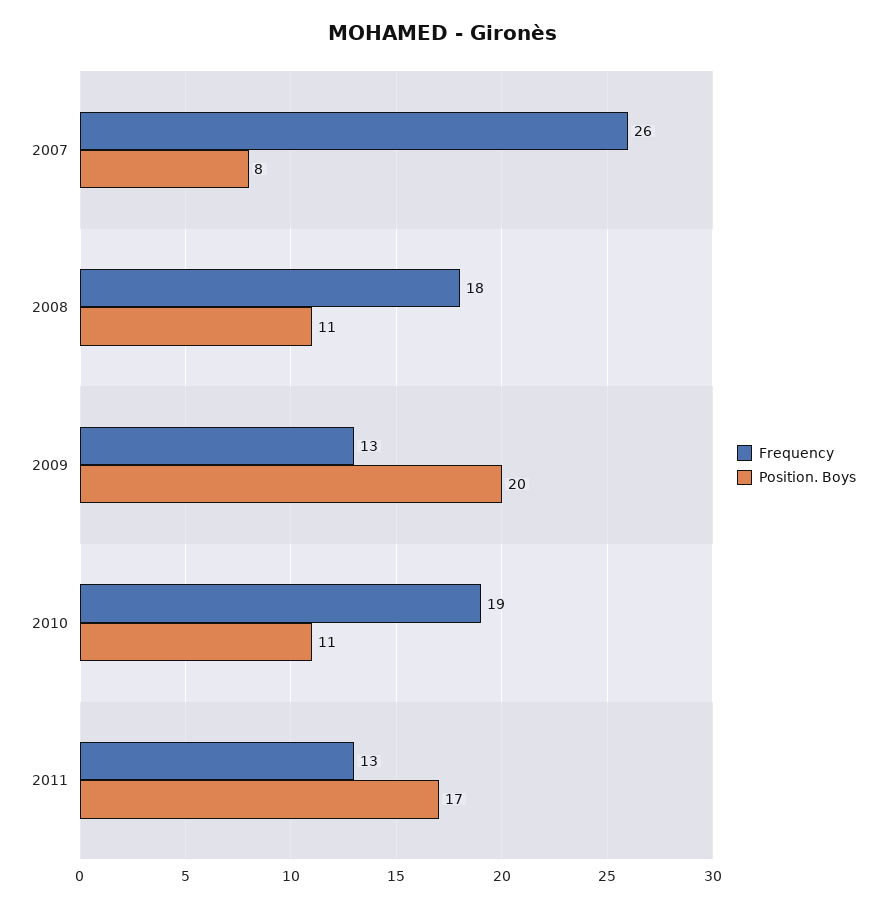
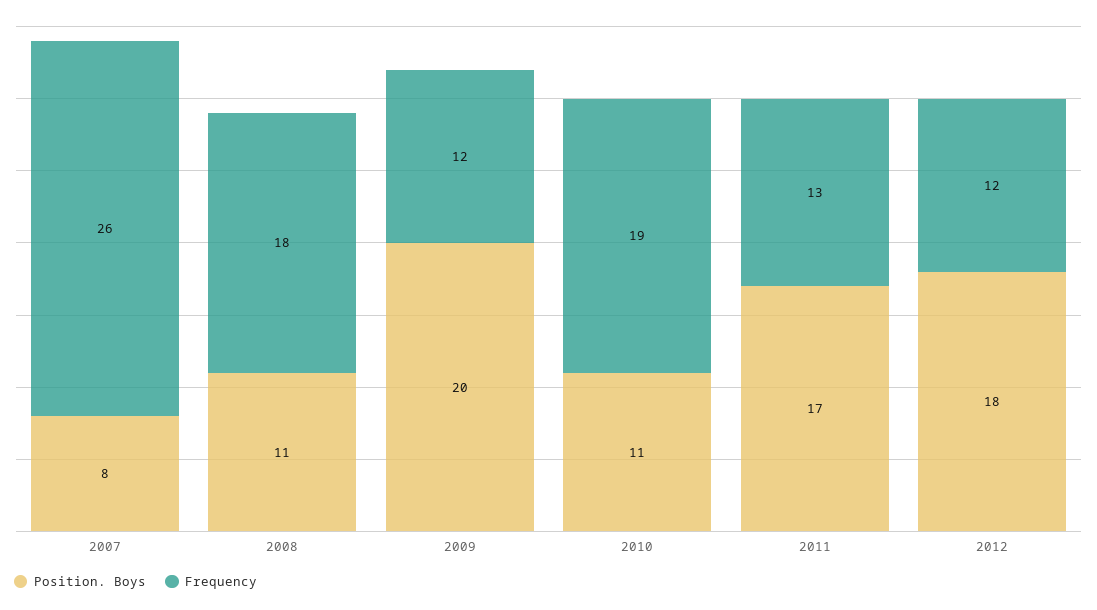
  {
    "Frequency": {
      "2007": 26,
      "2008": 18,
-     "2009": 13,
+     "2009": 12,
      "2010": 19,
-     "2011": 13
+     "2011": 13,
+     "2012": 12
    },
    "Position. Boys": {
      "2007": 8,
      "2008": 11,
      "2009": 20,
      "2010": 11,
-     "2011": 17
+     "2011": 17,
+     "2012": 18
    }
  }

